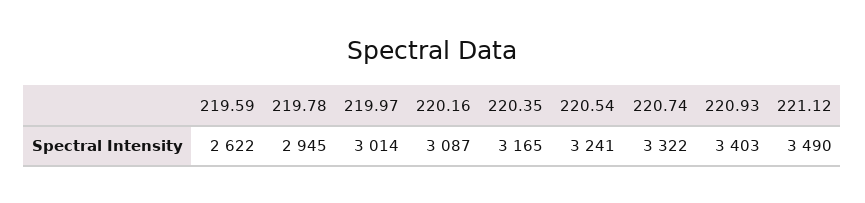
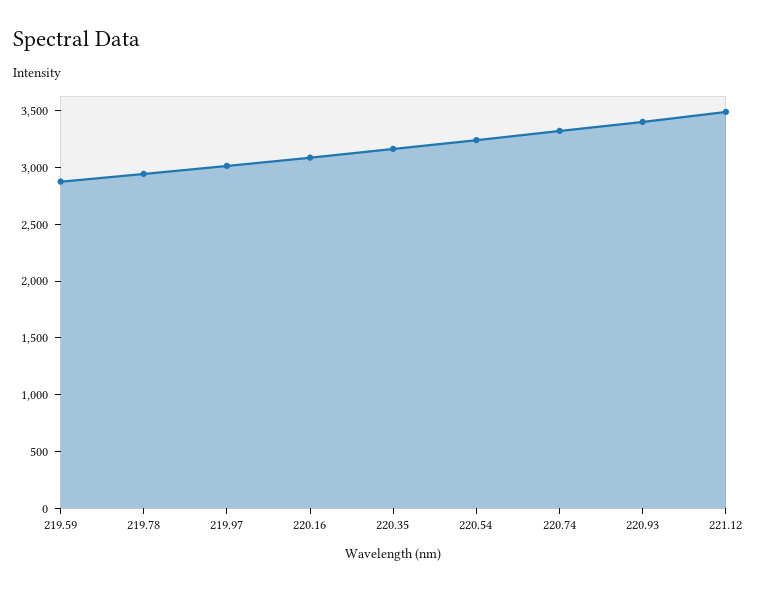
  {
-   "219.59": 2622,
+   "219.59": 2900,
    "219.78": 2945,
    "219.97": 3014,
    "220.16": 3087,
    "220.35": 3165,
    "220.54": 3241,
    "220.74": 3322,
    "220.93": 3403,
    "221.12": 3490
  }

